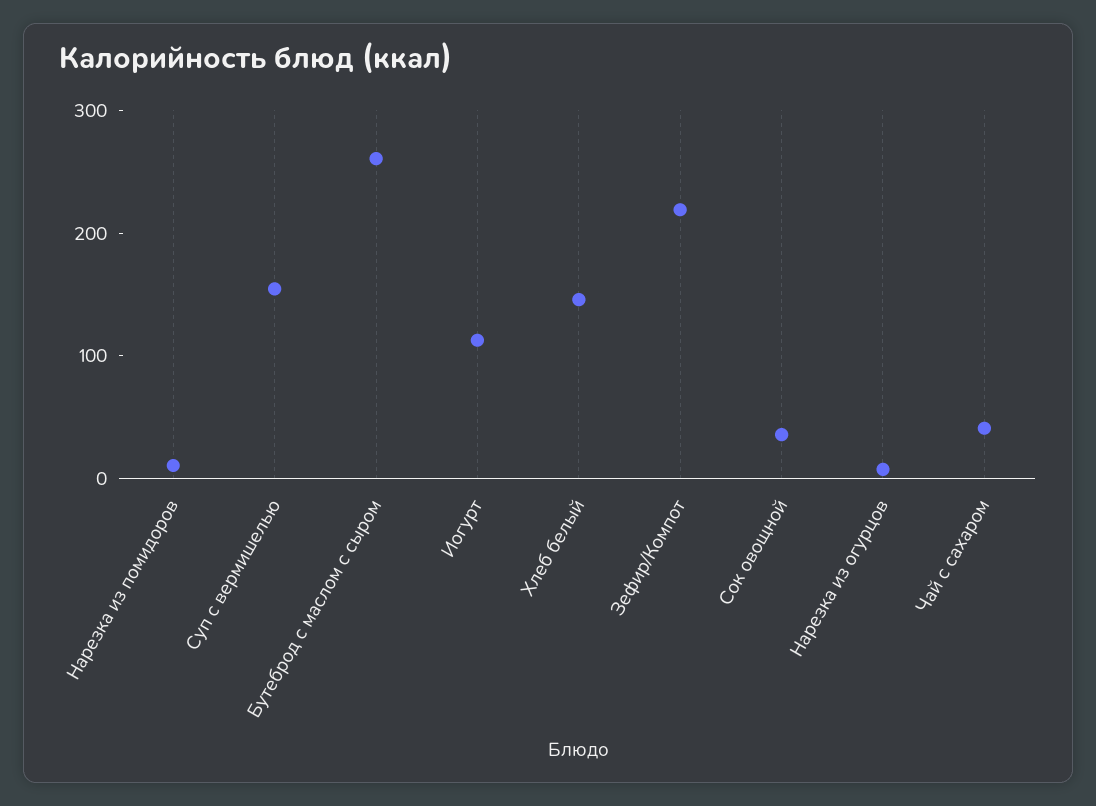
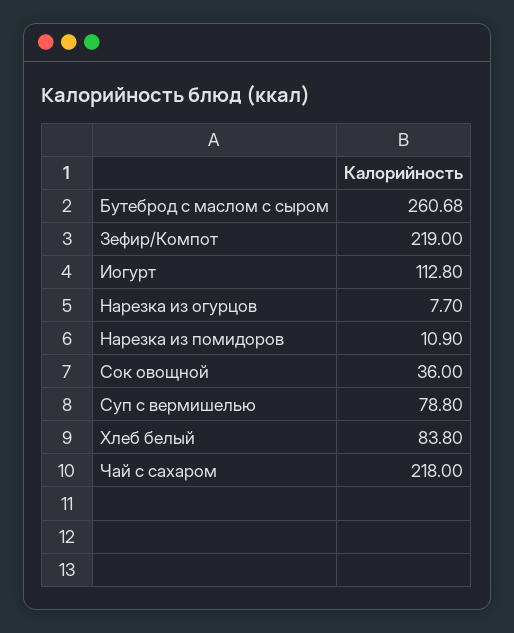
  {
    "Нарезка из помидоров": 10.9,
-   "Суп с вермишелью": 160,
+   "Суп с вермишелью": 78.8,
    "Бутеброд с маслом с сыром": 260.68,
    "Иогурт": 112.8,
-   "Хлеб белый": 140,
+   "Хлеб белый": 83.8,
    "Зефир/Компот": 219,
    "Сок овощной": 36,
    "Нарезка из огурцов": 7.7,
-   "Чай с сахаром": 40
+   "Чай с сахаром": 218
  }

